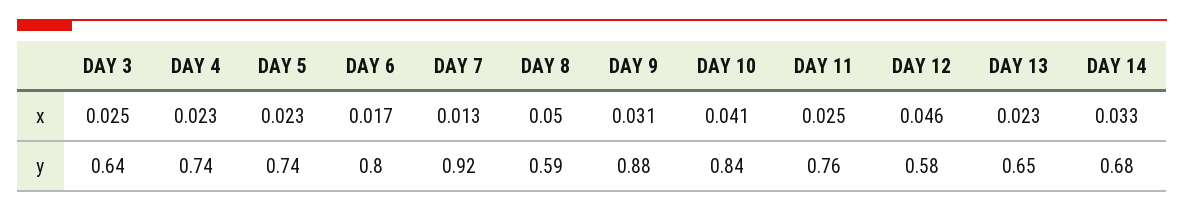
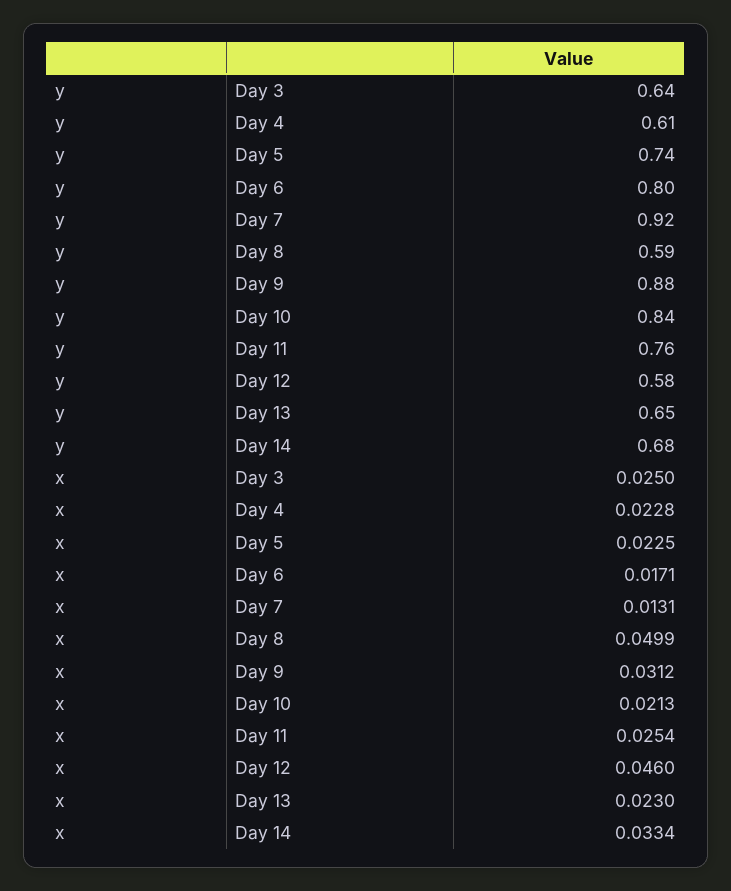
  {
    "DAY 3": {
      "x": 0.025,
      "y": 0.64
    },
    "DAY 4": {
      "x": 0.0228,
-     "y": 0.74
+     "y": 0.61
    },
    "DAY 5": {
      "x": 0.0225,
      "y": 0.74
    },
    "DAY 6": {
      "x": 0.0171,
      "y": 0.8
    },
    "DAY 7": {
      "x": 0.0131,
      "y": 0.92
    },
    "DAY 8": {
      "x": 0.0499,
      "y": 0.59
    },
    "DAY 9": {
      "x": 0.0312,
      "y": 0.88
    },
    "DAY 10": {
-     "x": 0.041,
+     "x": 0.0213,
      "y": 0.84
    },
    "DAY 11": {
      "x": 0.0254,
      "y": 0.76
    },
    "DAY 12": {
      "x": 0.046,
      "y": 0.58
    },
    "DAY 13": {
      "x": 0.023,
      "y": 0.65
    },
    "DAY 14": {
      "x": 0.0334,
      "y": 0.68
    }
  }

